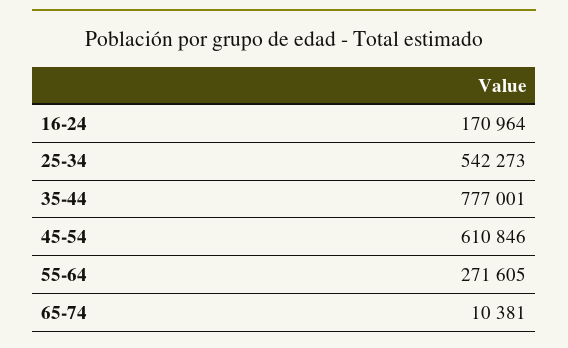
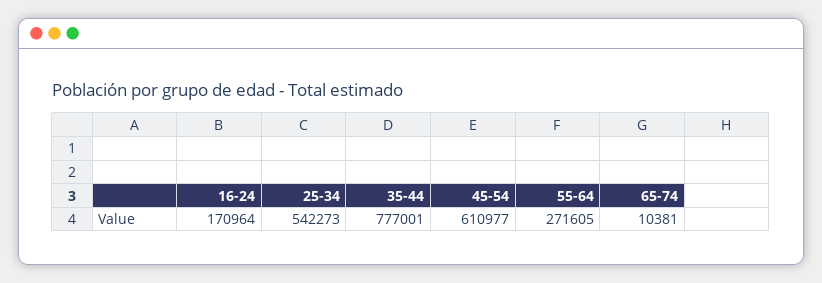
  {
    "16-24": 170964,
    "25-34": 542273,
    "35-44": 777001,
-   "45-54": 610846,
+   "45-54": 610977,
    "55-64": 271605,
    "65-74": 10381
  }

